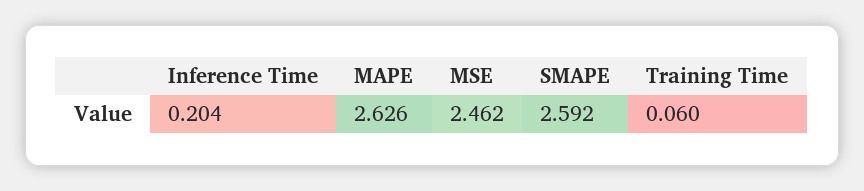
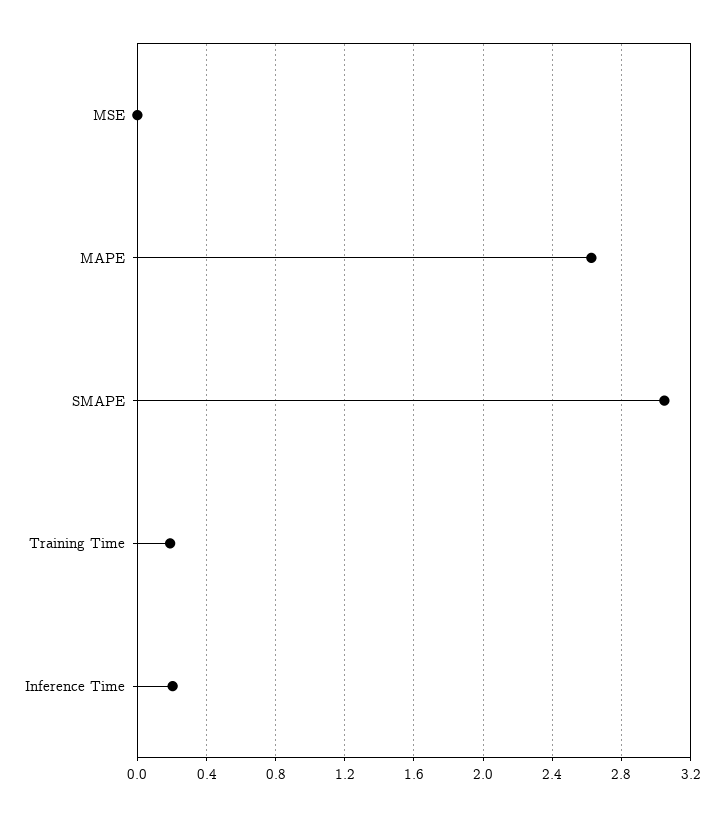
  {
    "Inference Time": 0.204,
    "MAPE": 2.626,
-   "MSE": 2.462,
+   "MSE": 0,
-   "SMAPE": 2.592,
+   "SMAPE": 3.05,
-   "Training Time": 0.06
+   "Training Time": 0.2
  }

